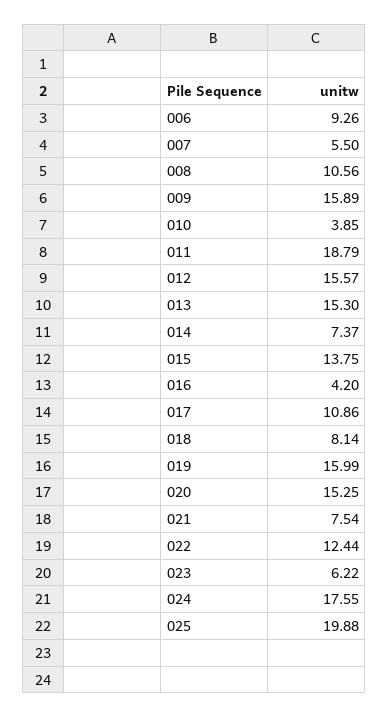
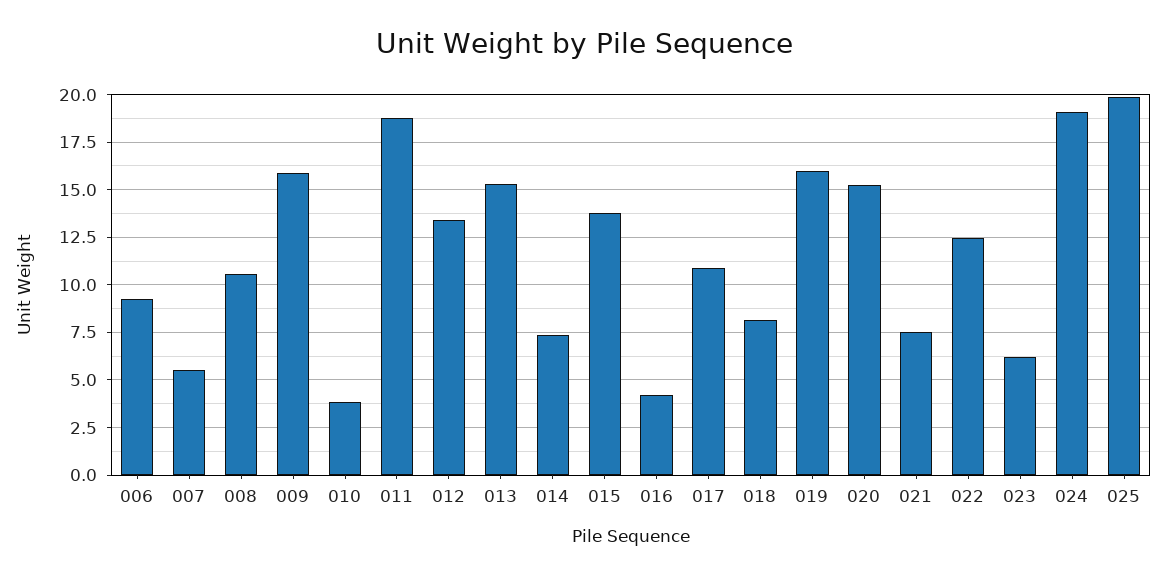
  {
    "006": 9.26,
    "007": 5.5,
    "008": 10.56,
    "009": 15.89,
    "010": 3.85,
    "011": 18.79,
-   "012": 15.57,
+   "012": 13.5,
    "013": 15.3,
    "014": 7.37,
    "015": 13.75,
    "016": 4.2,
    "017": 10.86,
    "018": 8.14,
    "019": 15.99,
    "020": 15.25,
    "021": 7.54,
    "022": 12.44,
    "023": 6.22,
-   "024": 17.55,
+   "024": 19,
    "025": 19.88
  }

